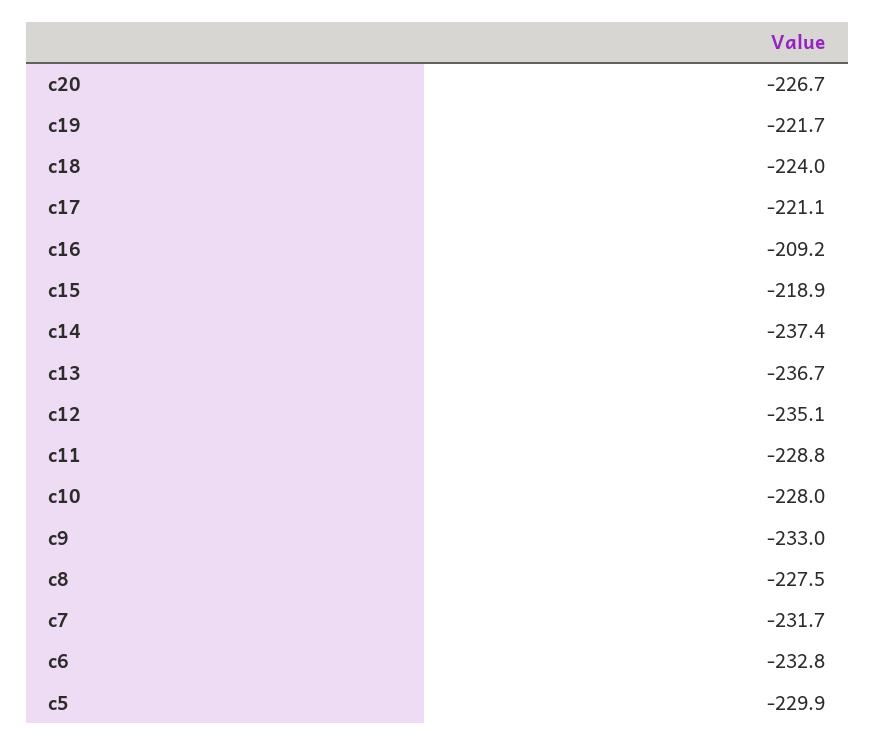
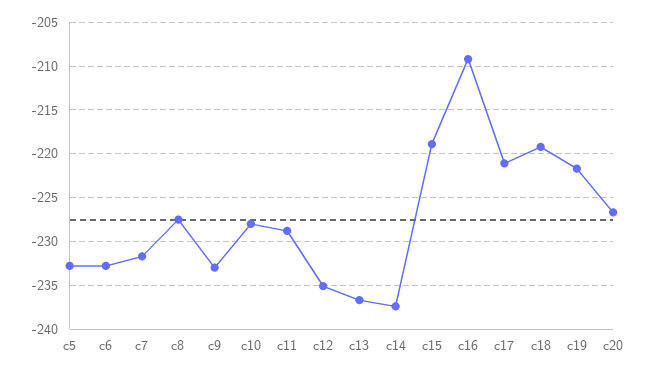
  {
    "c20": -226.7,
    "c19": -221.7,
-   "c18": -224,
+   "c18": -219,
    "c17": -221.1,
    "c16": -209.2,
    "c15": -218.9,
    "c14": -237.4,
    "c13": -236.7,
    "c12": -235.1,
    "c11": -228.8,
    "c10": -228,
    "c9": -233,
    "c8": -227.5,
    "c7": -231.7,
    "c6": -232.8,
-   "c5": -229.9
+   "c5": -233
  }

